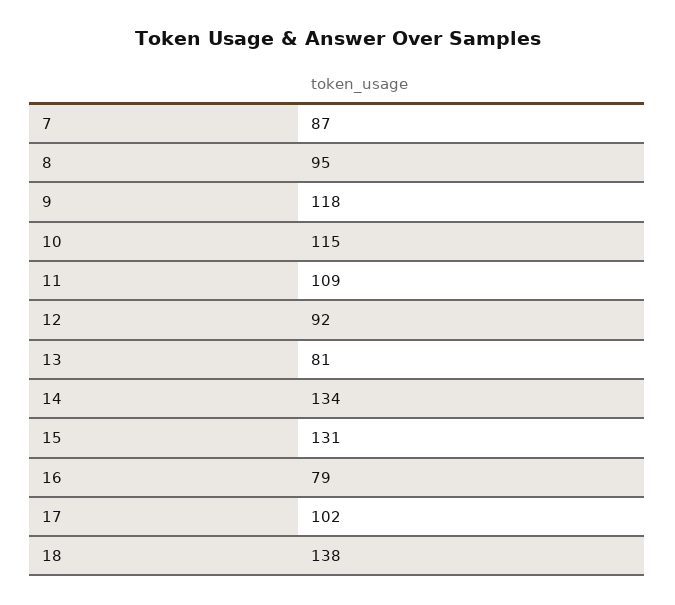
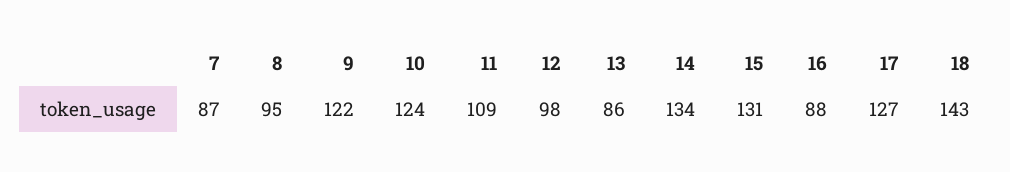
  {
    "7": 87,
    "8": 95,
-   "9": 118,
+   "9": 122,
-   "10": 115,
+   "10": 124,
    "11": 109,
-   "12": 92,
+   "12": 98,
-   "13": 81,
+   "13": 86,
    "14": 134,
    "15": 131,
-   "16": 79,
+   "16": 88,
-   "17": 102,
+   "17": 127,
-   "18": 138
+   "18": 143
  }

